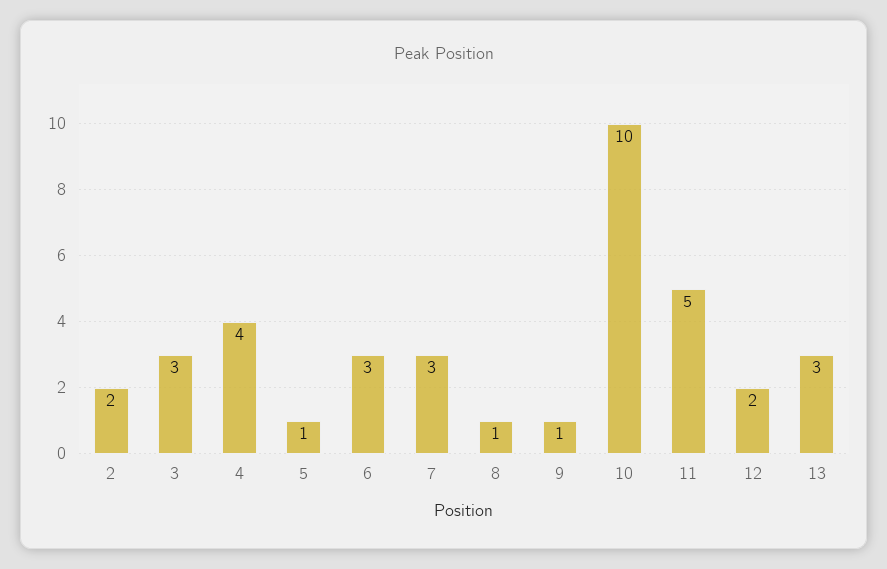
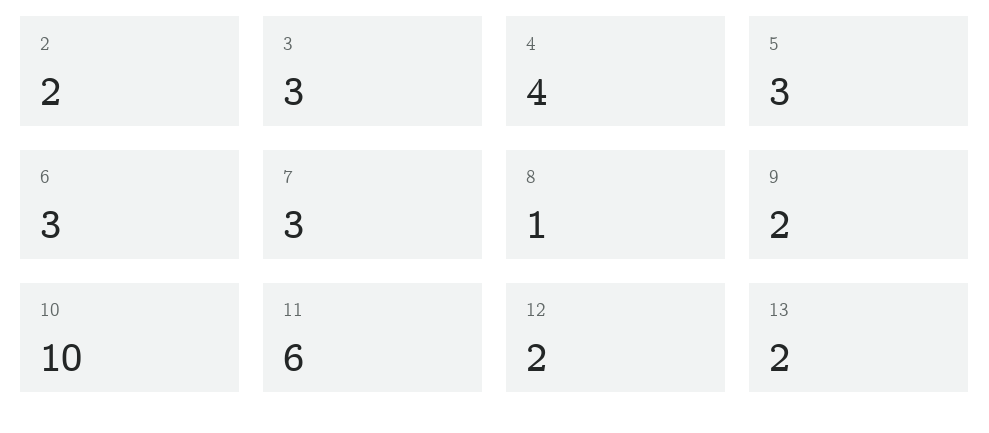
  {
    "2": 2,
    "3": 3,
    "4": 4,
-   "5": 1,
+   "5": 3,
    "6": 3,
    "7": 3,
    "8": 1,
-   "9": 1,
+   "9": 2,
    "10": 10,
-   "11": 5,
+   "11": 6,
    "12": 2,
-   "13": 3
+   "13": 2
  }

